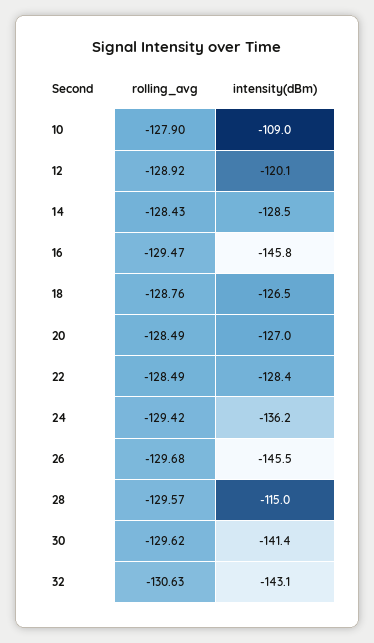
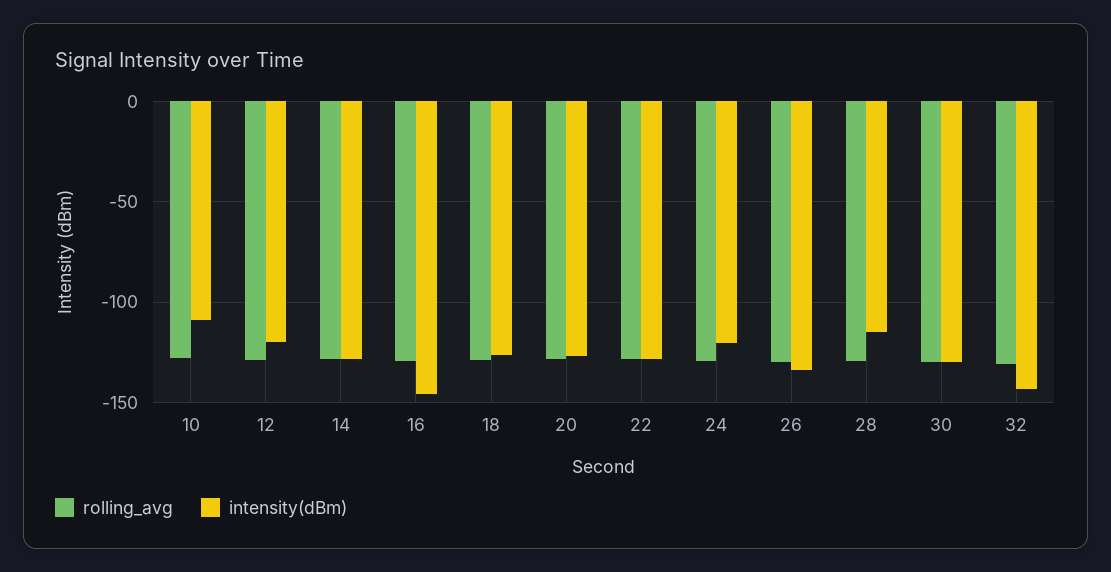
  {
    "rolling_avg": {
      "10": -127.9,
      "12": -128.92,
      "14": -128.43,
      "16": -129.47,
      "18": -128.76,
      "20": -128.49,
      "22": -128.49,
      "24": -129.42,
      "26": -129.68,
      "28": -129.57,
      "30": -129.62,
      "32": -130.63
    },
    "intensity(dBm)": {
      "10": -109,
      "12": -120.1,
      "14": -128.5,
      "16": -145.8,
      "18": -126.5,
      "20": -127,
      "22": -128.4,
-     "24": -136.2,
+     "24": -120,
-     "26": -145.5,
+     "26": -135,
      "28": -115,
-     "30": -141.4,
+     "30": -130,
      "32": -143.1
    }
  }

